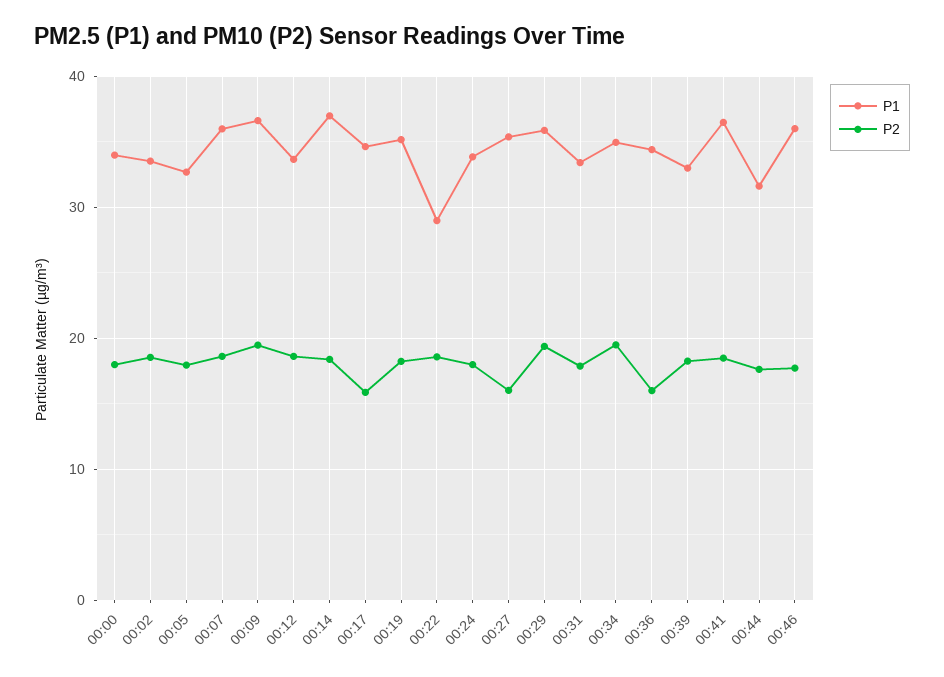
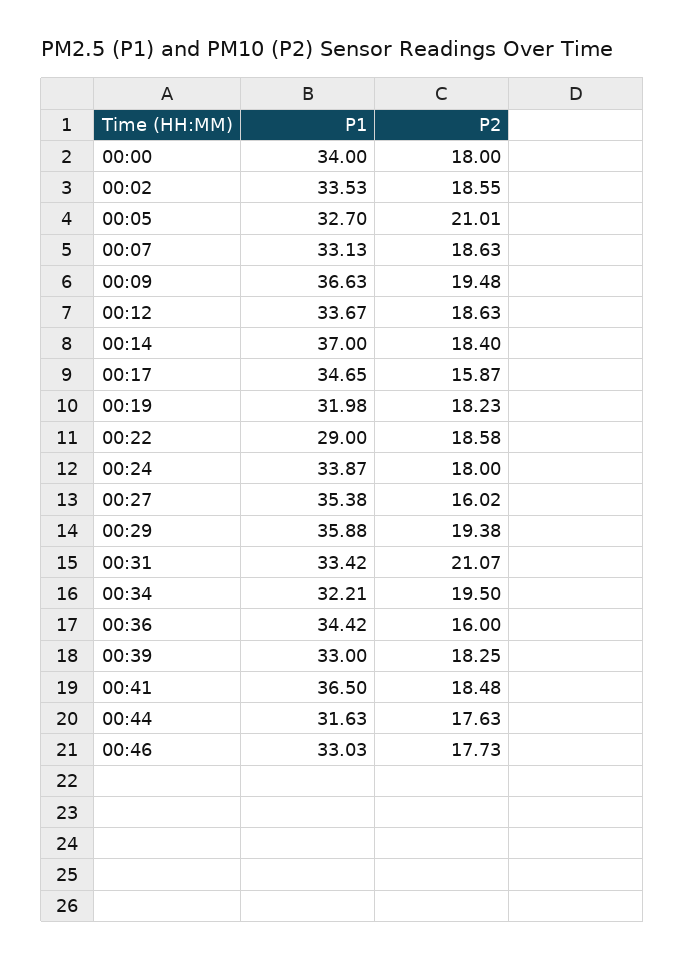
  {
    "P1": {
      "00:00": 34,
      "00:02": 33.53,
      "00:05": 32.7,
-     "00:07": 36,
+     "00:07": 33.13,
      "00:09": 36.63,
      "00:12": 33.67,
      "00:14": 37,
      "00:17": 34.65,
-     "00:19": 35,
+     "00:19": 31.98,
      "00:22": 29,
      "00:24": 33.87,
      "00:27": 35.38,
      "00:29": 35.88,
      "00:31": 33.42,
-     "00:34": 35,
+     "00:34": 32.21,
      "00:36": 34.42,
      "00:39": 33,
      "00:41": 36.5,
      "00:44": 31.63,
-     "00:46": 36
+     "00:46": 33.03
    },
    "P2": {
      "00:00": 18,
      "00:02": 18.55,
-     "00:05": 18,
+     "00:05": 21.01,
      "00:07": 18.63,
      "00:09": 19.48,
      "00:12": 18.63,
      "00:14": 18.4,
      "00:17": 15.87,
      "00:19": 18.23,
      "00:22": 18.58,
      "00:24": 18,
      "00:27": 16.02,
      "00:29": 19.38,
-     "00:31": 18,
+     "00:31": 21.07,
      "00:34": 19.5,
      "00:36": 16,
      "00:39": 18.25,
      "00:41": 18.48,
      "00:44": 17.63,
      "00:46": 17.73
    }
  }

